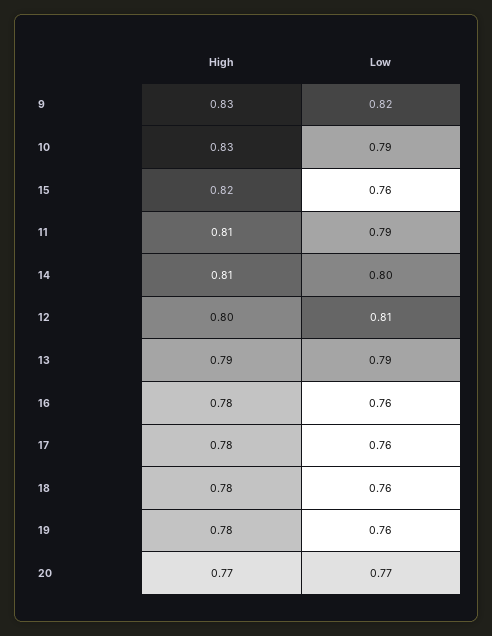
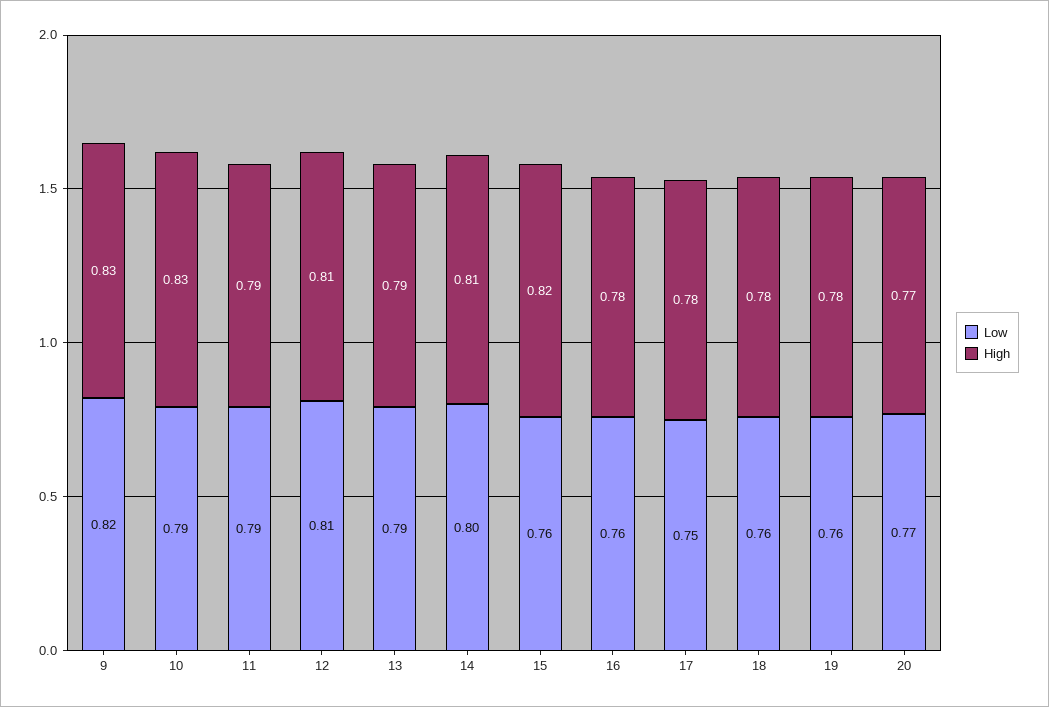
  {
    "High": {
      "9": 0.83,
      "10": 0.83,
      "15": 0.82,
-     "11": 0.81,
+     "11": 0.79,
      "14": 0.81,
-     "12": 0.8,
+     "12": 0.81,
      "13": 0.79,
      "16": 0.78,
      "17": 0.78,
      "18": 0.78,
      "19": 0.78,
      "20": 0.77
    },
    "Low": {
      "9": 0.82,
      "10": 0.79,
      "15": 0.76,
      "11": 0.79,
      "14": 0.8,
      "12": 0.81,
      "13": 0.79,
      "16": 0.76,
-     "17": 0.76,
+     "17": 0.75,
      "18": 0.76,
      "19": 0.76,
      "20": 0.77
    }
  }

